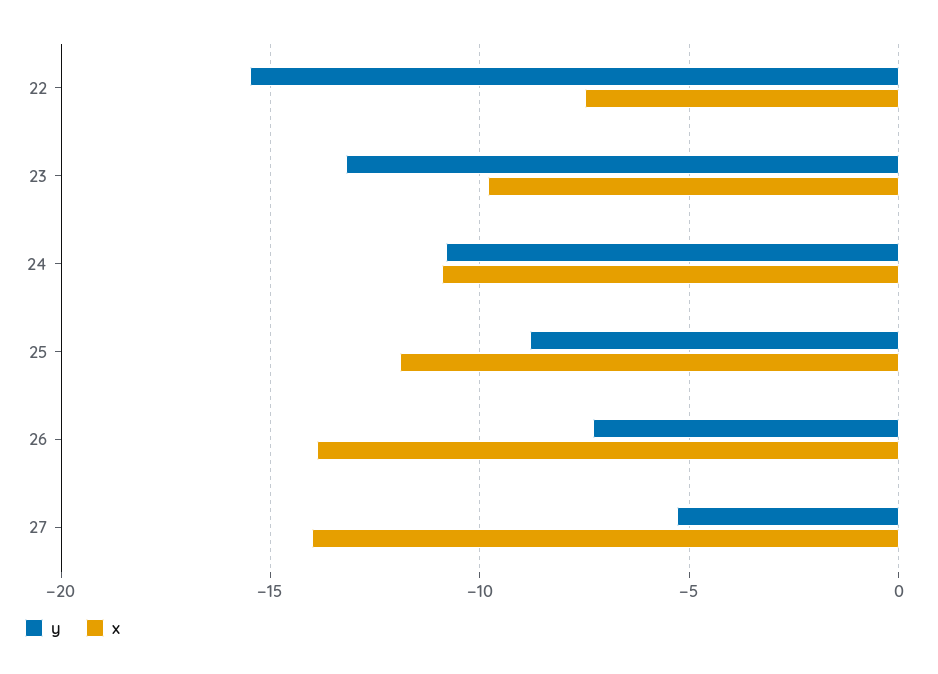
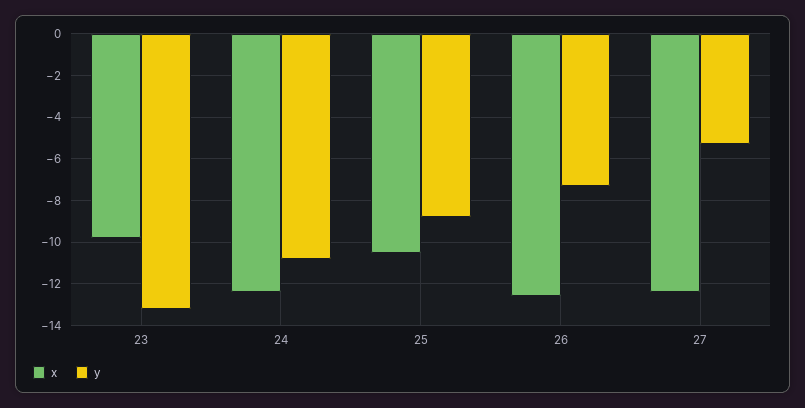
  {
    "y": {
-     "22": -15.5,
      "23": -13,
      "24": -11,
      "25": -9,
      "26": -7.5,
      "27": -5.5
    },
    "x": {
-     "22": -7.5,
      "23": -10,
-     "24": -11,
+     "24": -12.5,
-     "25": -12,
+     "25": -10.5,
-     "26": -14,
+     "26": -12.5,
-     "27": -14
+     "27": -12.5
    }
  }

